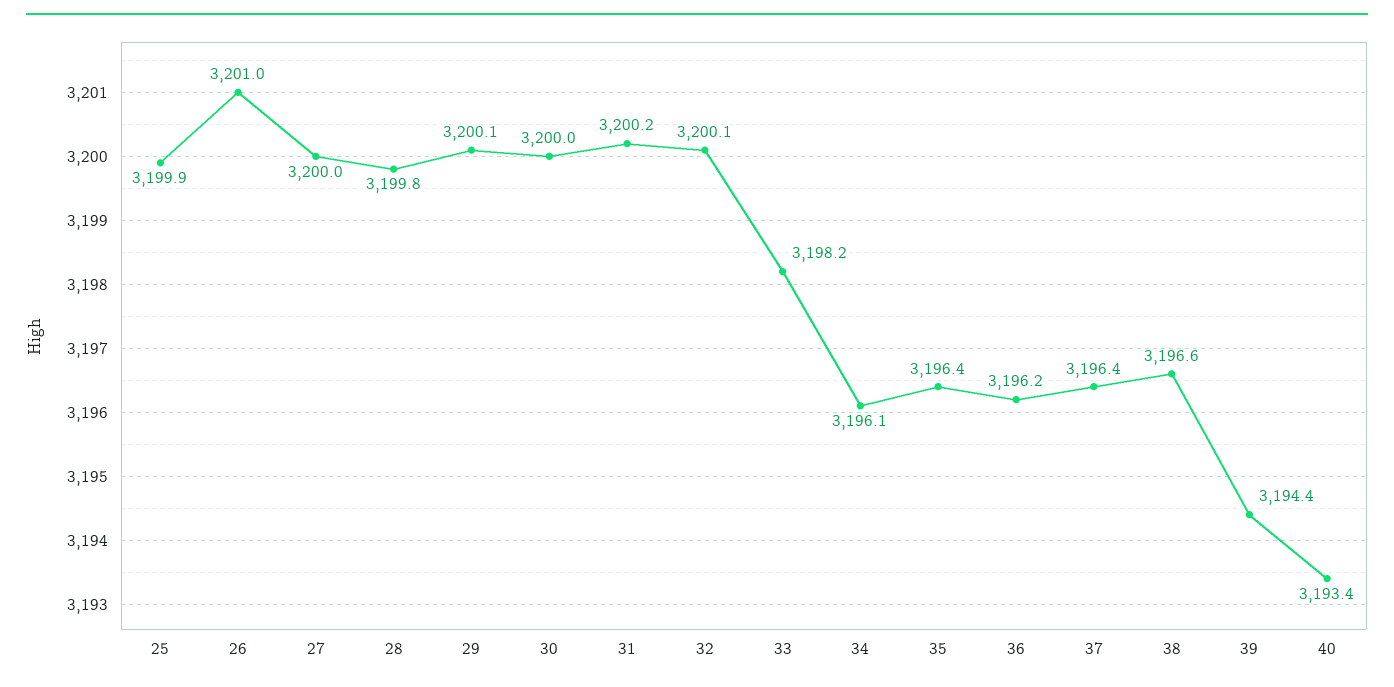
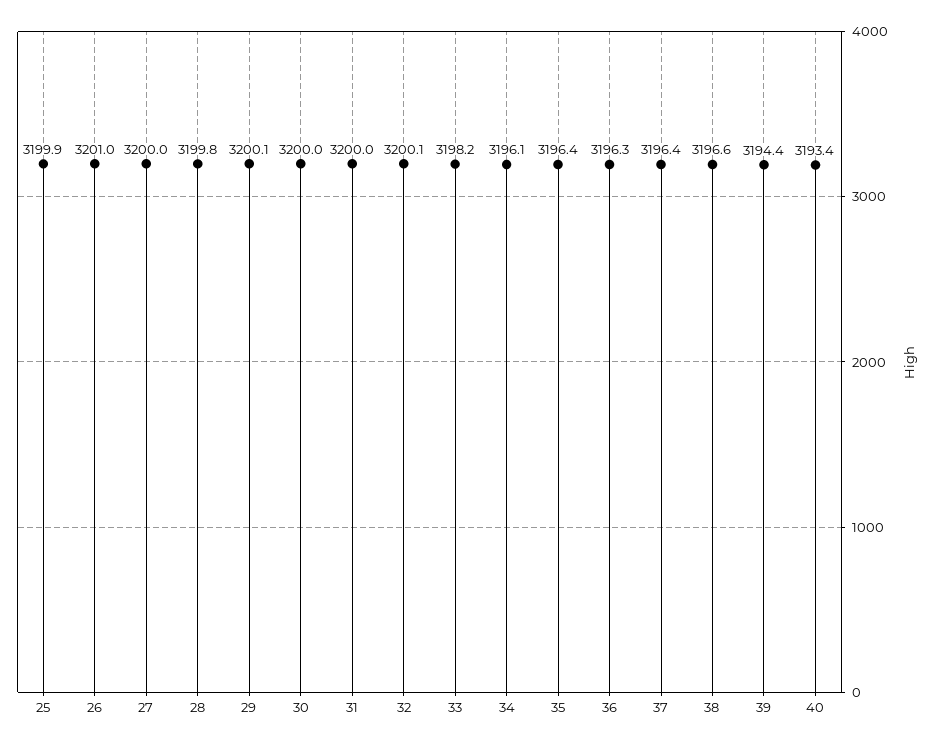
  {
    "25": 3199.9,
    "26": 3201,
    "27": 3200,
    "28": 3199.8,
    "29": 3200.1,
    "30": 3200,
-   "31": 3200.2,
+   "31": 3200,
    "32": 3200.1,
    "33": 3198.2,
    "34": 3196.1,
    "35": 3196.4,
-   "36": 3196.2,
+   "36": 3196.3,
    "37": 3196.4,
    "38": 3196.6,
    "39": 3194.4,
    "40": 3193.4
  }

